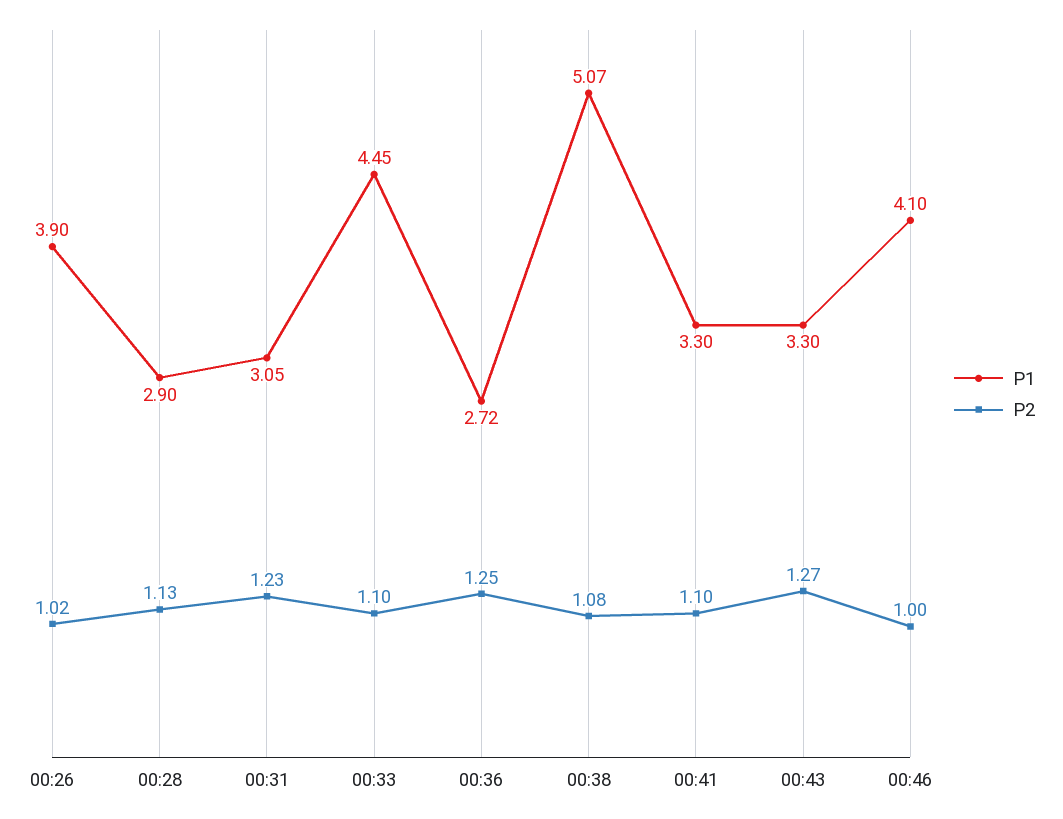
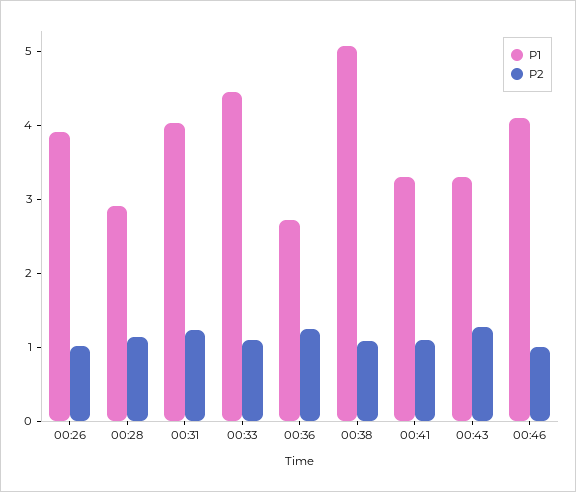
  {
    "P1": {
      "00:26": 3.9,
      "00:28": 2.9,
-     "00:31": 3.05,
+     "00:31": 4,
      "00:33": 4.45,
      "00:36": 2.72,
      "00:38": 5.07,
      "00:41": 3.3,
      "00:43": 3.3,
      "00:46": 4.1
    },
    "P2": {
      "00:26": 1.02,
      "00:28": 1.13,
      "00:31": 1.23,
      "00:33": 1.1,
      "00:36": 1.25,
      "00:38": 1.08,
      "00:41": 1.1,
      "00:43": 1.27,
      "00:46": 1
    }
  }

